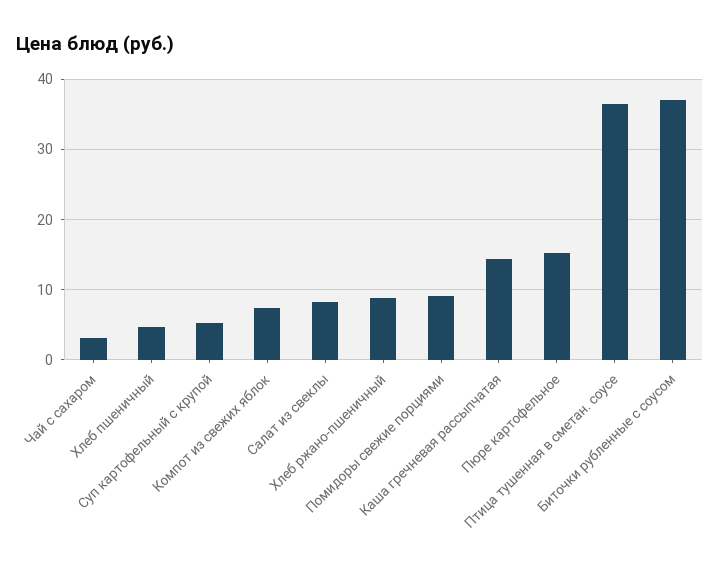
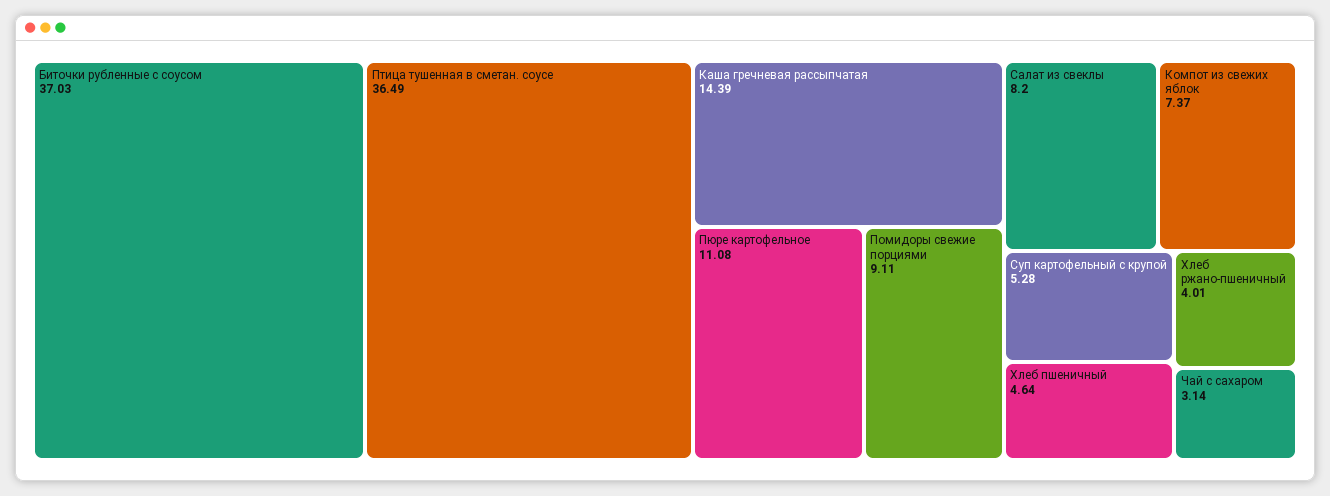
  {
    "Чай с сахаром": 3.14,
    "Хлеб пшеничный": 4.64,
    "Суп картофельный с крупой": 5.28,
    "Компот из свежих яблок": 7.37,
    "Салат из свеклы": 8.2,
-   "Хлеб ржано-пшеничный": 9,
+   "Хлеб ржано-пшеничный": 4.01,
    "Помидоры свежие порциями": 9.11,
    "Каша гречневая рассыпчатая": 14.39,
-   "Пюре картофельное": 15,
+   "Пюре картофельное": 11.08,
    "Птица тушенная в сметан. соусе": 36.49,
    "Биточки рубленные с соусом": 37.03
  }

